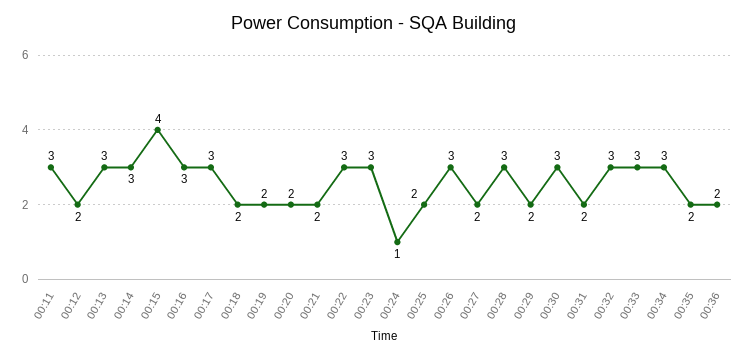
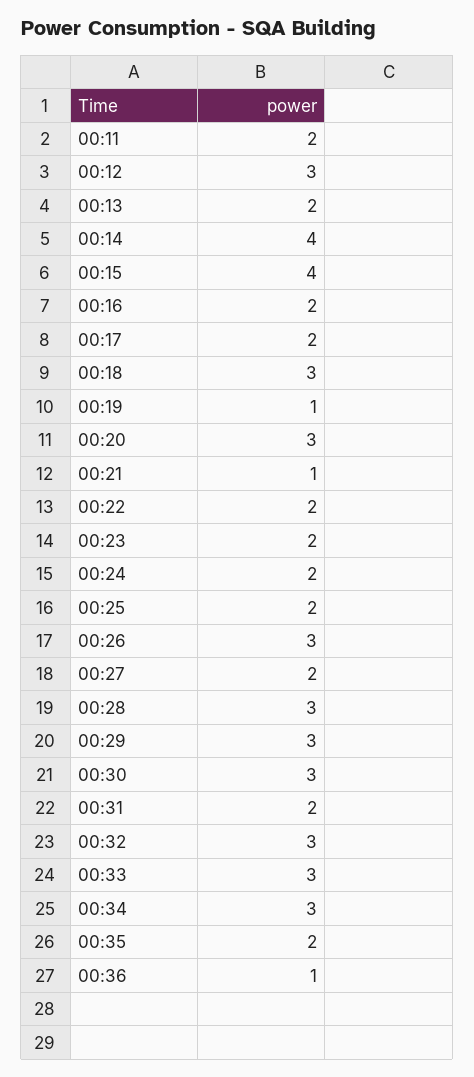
  {
-   "00:11": 3,
+   "00:11": 2,
-   "00:12": 2,
+   "00:12": 3,
-   "00:13": 3,
+   "00:13": 2,
-   "00:14": 3,
+   "00:14": 4,
    "00:15": 4,
-   "00:16": 3,
+   "00:16": 2,
-   "00:17": 3,
+   "00:17": 2,
-   "00:18": 2,
+   "00:18": 3,
-   "00:19": 2,
+   "00:19": 1,
-   "00:20": 2,
+   "00:20": 3,
-   "00:21": 2,
+   "00:21": 1,
-   "00:22": 3,
+   "00:22": 2,
-   "00:23": 3,
+   "00:23": 2,
-   "00:24": 1,
+   "00:24": 2,
    "00:25": 2,
    "00:26": 3,
    "00:27": 2,
    "00:28": 3,
-   "00:29": 2,
+   "00:29": 3,
    "00:30": 3,
    "00:31": 2,
    "00:32": 3,
    "00:33": 3,
    "00:34": 3,
    "00:35": 2,
-   "00:36": 2
+   "00:36": 1
  }

